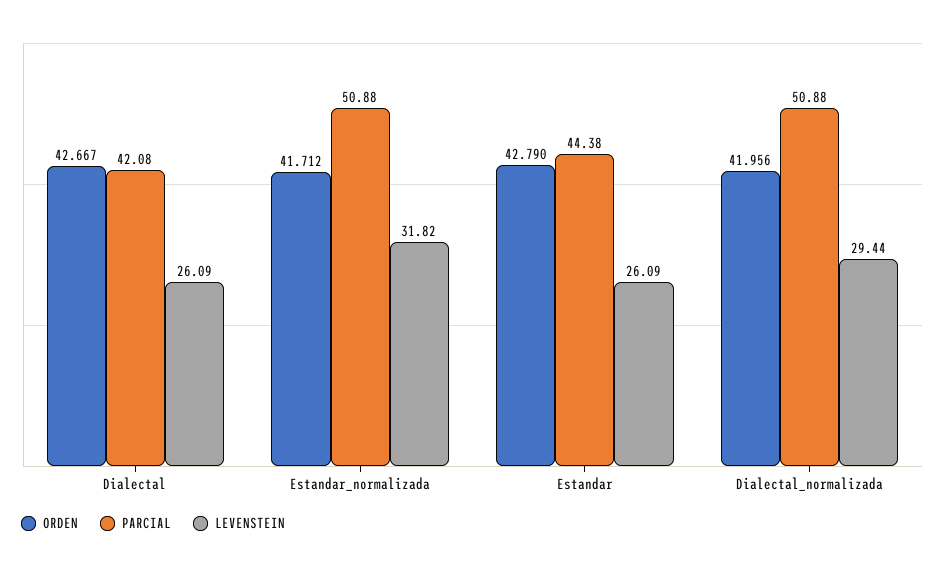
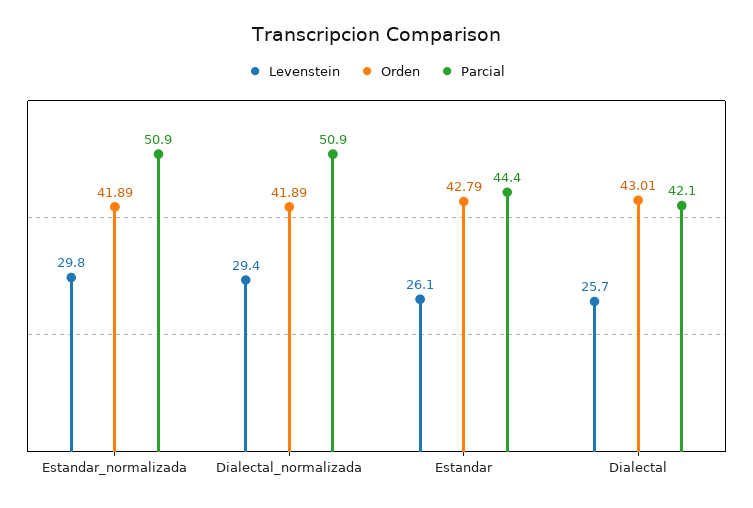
  {
    "ORDEN": {
-     "Dialectal": 42.667,
+     "Dialectal": 43.01,
-     "Estandar_normalizada": 41.712,
+     "Estandar_normalizada": 41.89,
      "Estandar": 42.79,
-     "Dialectal_normalizada": 41.956
+     "Dialectal_normalizada": 41.89
    },
    "PARCIAL": {
      "Dialectal": 42.08,
      "Estandar_normalizada": 50.88,
      "Estandar": 44.38,
      "Dialectal_normalizada": 50.88
    },
    "LEVENSTEIN": {
-     "Dialectal": 26.09,
+     "Dialectal": 25.7,
-     "Estandar_normalizada": 31.82,
+     "Estandar_normalizada": 29.8,
      "Estandar": 26.09,
      "Dialectal_normalizada": 29.44
    }
  }

